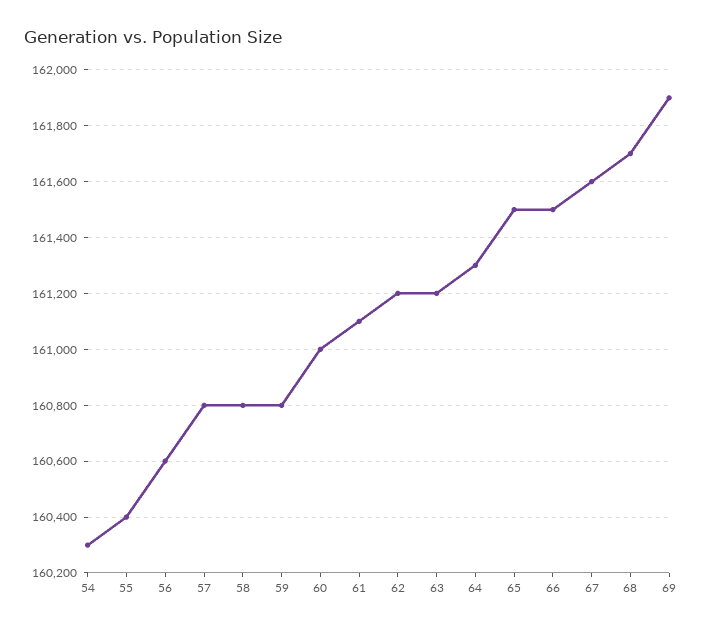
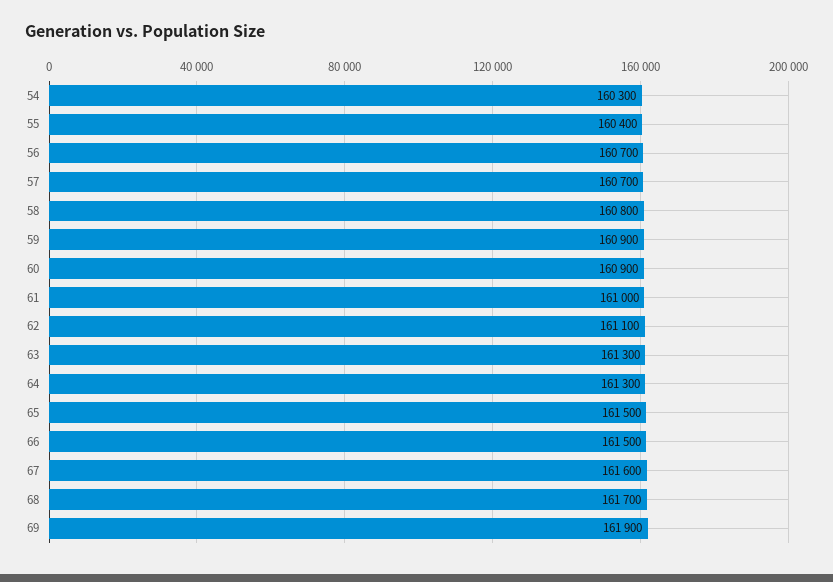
  {
    "54": 160300,
    "55": 160400,
-   "56": 160600,
+   "56": 160700,
-   "57": 160800,
+   "57": 160700,
    "58": 160800,
-   "59": 160800,
+   "59": 160900,
-   "60": 161000,
+   "60": 160900,
-   "61": 161100,
+   "61": 161000,
-   "62": 161200,
+   "62": 161100,
-   "63": 161200,
+   "63": 161300,
    "64": 161300,
    "65": 161500,
    "66": 161500,
    "67": 161600,
    "68": 161700,
    "69": 161900
  }

